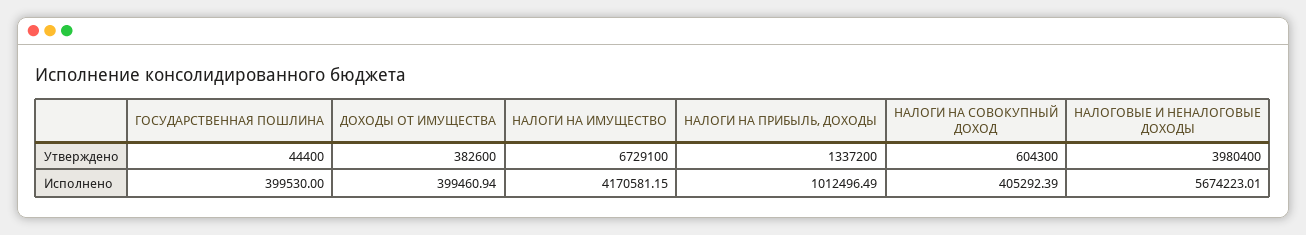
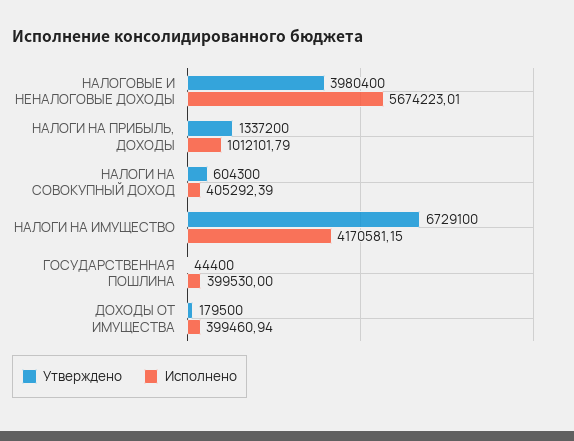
  {
    "Утверждено": {
      "ГОСУДАРСТВЕННАЯ ПОШЛИНА": 44400,
-     "ДОХОДЫ ОТ ИМУЩЕСТВА": 382600,
+     "ДОХОДЫ ОТ ИМУЩЕСТВА": 179500,
      "НАЛОГИ НА ИМУЩЕСТВО": 6729100,
      "НАЛОГИ НА ПРИБЫЛЬ, ДОХОДЫ": 1337200,
      "НАЛОГИ НА СОВОКУПНЫЙ ДОХОД": 604300,
      "НАЛОГОВЫЕ И НЕНАЛОГОВЫЕ ДОХОДЫ": 3980400
    },
    "Исполнено": {
      "ГОСУДАРСТВЕННАЯ ПОШЛИНА": 399530,
      "ДОХОДЫ ОТ ИМУЩЕСТВА": 399460.94,
      "НАЛОГИ НА ИМУЩЕСТВО": 4170581.15,
-     "НАЛОГИ НА ПРИБЫЛЬ, ДОХОДЫ": 1012496.49,
+     "НАЛОГИ НА ПРИБЫЛЬ, ДОХОДЫ": 1012101.79,
      "НАЛОГИ НА СОВОКУПНЫЙ ДОХОД": 405292.39,
      "НАЛОГОВЫЕ И НЕНАЛОГОВЫЕ ДОХОДЫ": 5674223.01
    }
  }

